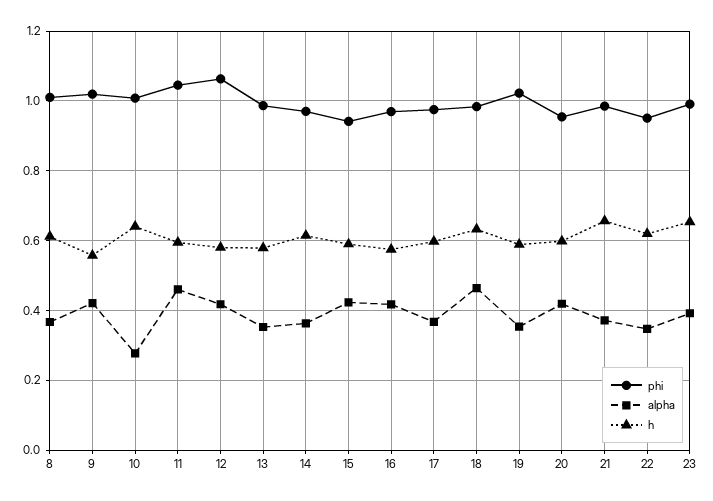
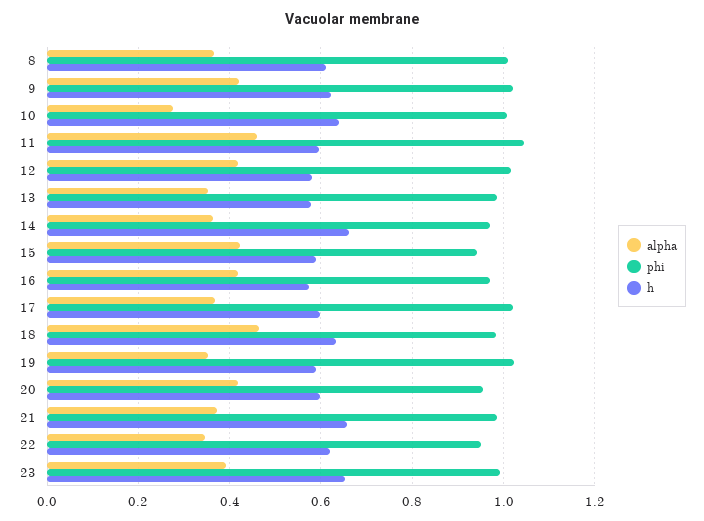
  {
    "phi": {
      "8": 1.02,
      "9": 1.02,
      "10": 1,
      "11": 1.04,
-     "12": 1.06,
+     "12": 1.02,
      "13": 0.98,
      "14": 0.96,
      "15": 0.94,
      "16": 0.96,
-     "17": 0.98,
+     "17": 1.02,
      "18": 0.98,
      "19": 1.02,
      "20": 0.96,
      "21": 0.98,
      "22": 0.96,
      "23": 1
    },
    "alpha": {
      "8": 0.36,
      "9": 0.42,
      "10": 0.28,
      "11": 0.46,
      "12": 0.42,
      "13": 0.36,
      "14": 0.36,
      "15": 0.42,
      "16": 0.42,
      "17": 0.36,
      "18": 0.46,
      "19": 0.36,
      "20": 0.42,
      "21": 0.38,
      "22": 0.34,
      "23": 0.4
    },
    "h": {
      "8": 0.62,
-     "9": 0.56,
+     "9": 0.62,
      "10": 0.64,
      "11": 0.6,
      "12": 0.58,
      "13": 0.58,
-     "14": 0.62,
+     "14": 0.66,
      "15": 0.58,
      "16": 0.58,
      "17": 0.6,
      "18": 0.64,
      "19": 0.58,
      "20": 0.6,
      "21": 0.66,
      "22": 0.62,
      "23": 0.66
    }
  }

